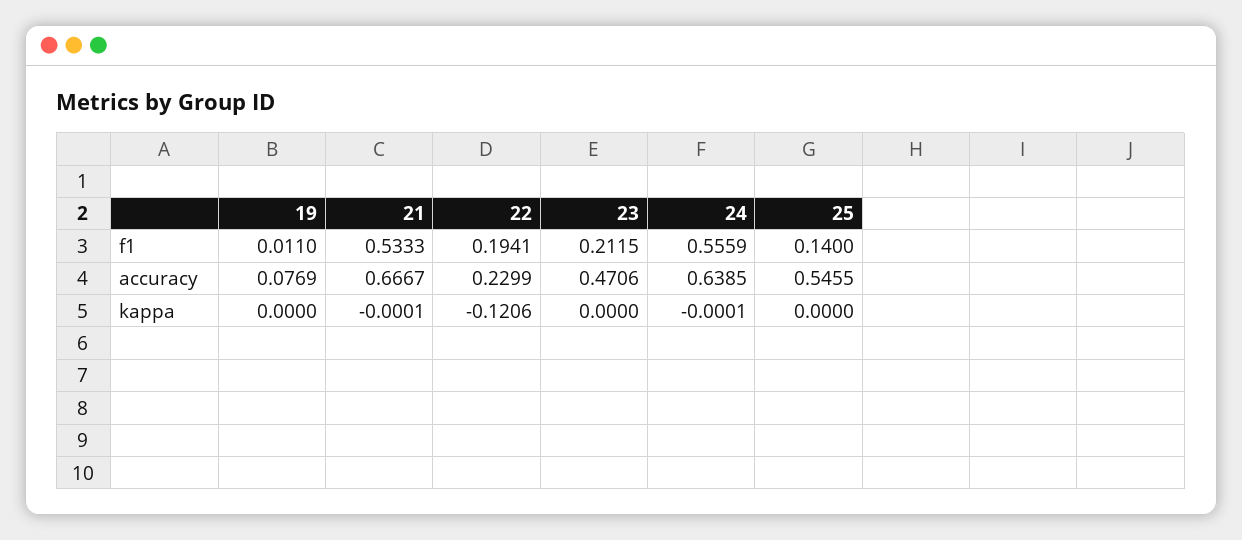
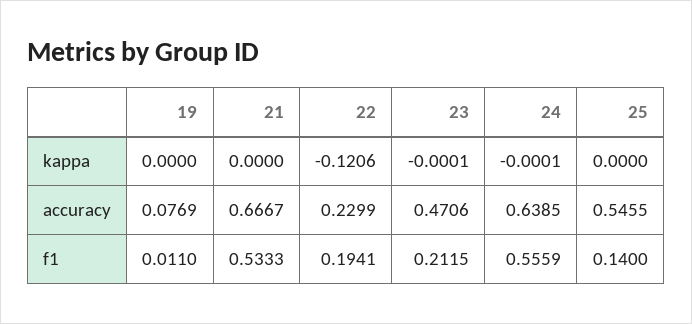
  {
    "19": {
      "f1": 0.011,
      "accuracy": 0.0769,
      "kappa": 0
    },
    "21": {
      "f1": 0.5333,
      "accuracy": 0.6667,
-     "kappa": -0.0001
+     "kappa": 0
    },
    "22": {
      "f1": 0.1941,
      "accuracy": 0.2299,
      "kappa": -0.1206
    },
    "23": {
      "f1": 0.2115,
      "accuracy": 0.4706,
-     "kappa": 0
+     "kappa": -0.0001
    },
    "24": {
      "f1": 0.5559,
      "accuracy": 0.6385,
      "kappa": -0.0001
    },
    "25": {
      "f1": 0.14,
      "accuracy": 0.5455,
      "kappa": 0
    }
  }

